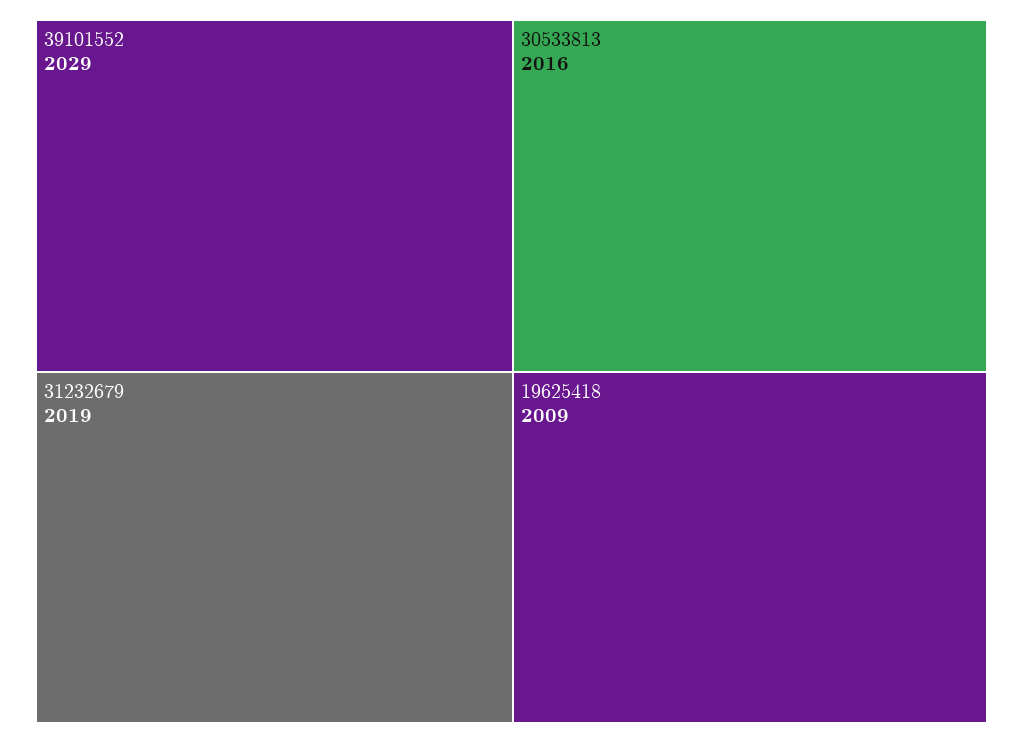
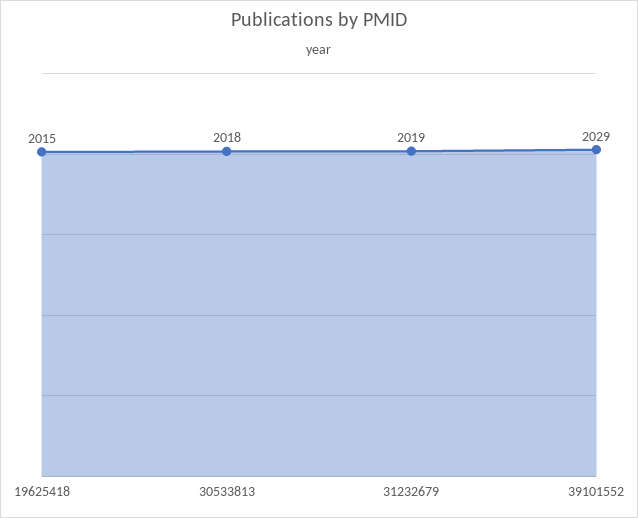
  {
    "39101552": 2029,
    "31232679": 2019,
-   "30533813": 2016,
+   "30533813": 2018,
-   "19625418": 2009
+   "19625418": 2015
  }

